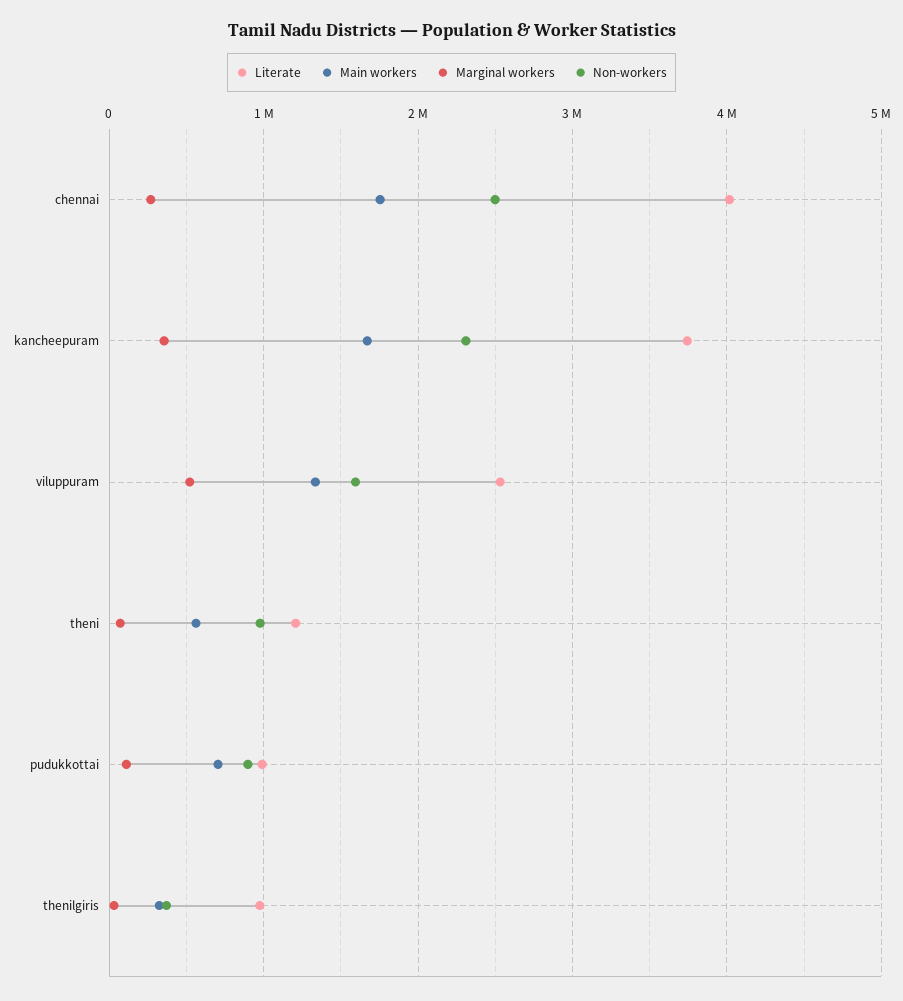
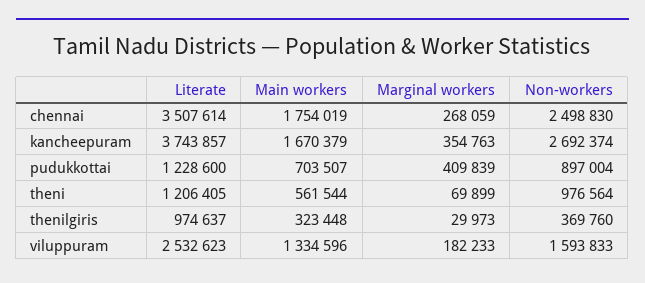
  {
    "Literate": {
-     "chennai": 4000000,
+     "chennai": 3507614,
      "kancheepuram": 3743857,
      "viluppuram": 2532623,
      "theni": 1206405,
-     "pudukkottai": 1000000,
+     "pudukkottai": 1228600,
      "thenilgiris": 974637
    },
    "Main workers": {
      "chennai": 1754019,
      "kancheepuram": 1670379,
      "viluppuram": 1334596,
      "theni": 561544,
      "pudukkottai": 703507,
      "thenilgiris": 323448
    },
    "Marginal workers": {
      "chennai": 268059,
      "kancheepuram": 354763,
-     "viluppuram": 500000,
+     "viluppuram": 182233,
      "theni": 69899,
-     "pudukkottai": 100000,
+     "pudukkottai": 409839,
      "thenilgiris": 29973
    },
    "Non-workers": {
      "chennai": 2498830,
-     "kancheepuram": 2300000,
+     "kancheepuram": 2692374,
      "viluppuram": 1593833,
      "theni": 976564,
      "pudukkottai": 897004,
      "thenilgiris": 369760
    }
  }

